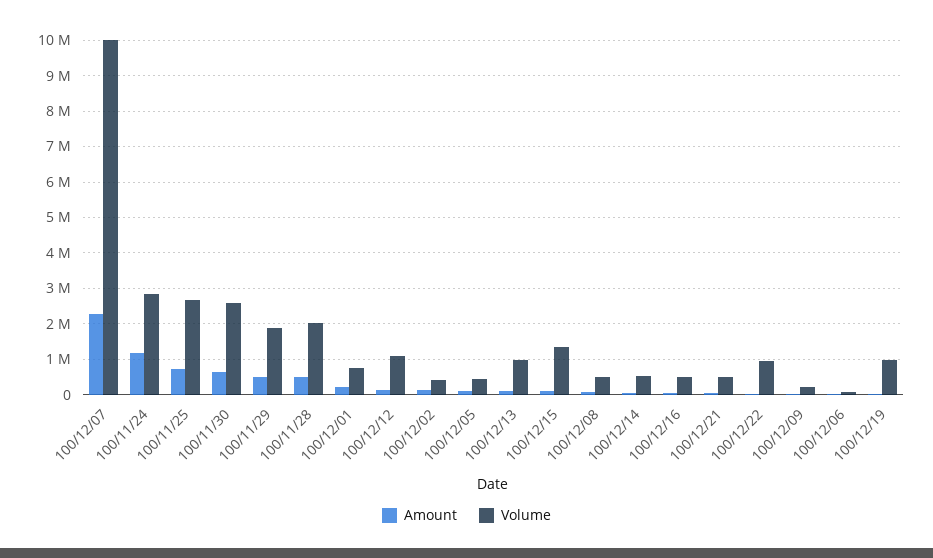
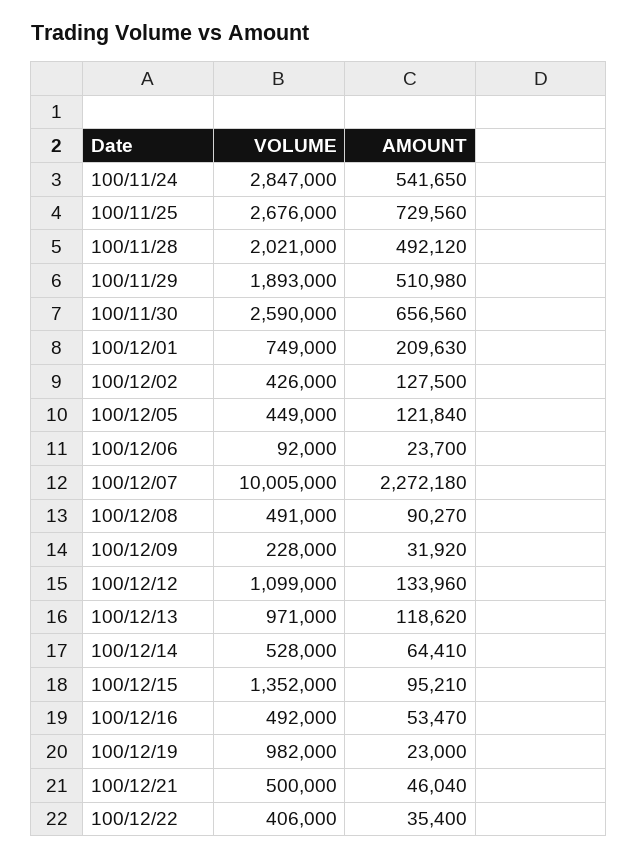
  {
    "Amount": {
      "100/12/07": 2272180,
-     "100/11/24": 1200000,
+     "100/11/24": 541650,
      "100/11/25": 729560,
      "100/11/30": 656560,
      "100/11/29": 510980,
      "100/11/28": 492120,
      "100/12/01": 209630,
      "100/12/12": 133960,
      "100/12/02": 127500,
      "100/12/05": 121840,
      "100/12/13": 118620,
      "100/12/15": 95210,
      "100/12/08": 90270,
      "100/12/14": 64410,
      "100/12/16": 53470,
      "100/12/21": 46040,
      "100/12/22": 35400,
      "100/12/09": 31920,
      "100/12/06": 23700,
      "100/12/19": 23000
    },
    "Volume": {
      "100/12/07": 10005000,
      "100/11/24": 2847000,
      "100/11/25": 2676000,
      "100/11/30": 2590000,
      "100/11/29": 1893000,
      "100/11/28": 2021000,
      "100/12/01": 749000,
      "100/12/12": 1099000,
      "100/12/02": 426000,
      "100/12/05": 449000,
      "100/12/13": 971000,
      "100/12/15": 1352000,
      "100/12/08": 491000,
      "100/12/14": 528000,
      "100/12/16": 492000,
      "100/12/21": 500000,
-     "100/12/22": 1000000,
+     "100/12/22": 406000,
      "100/12/09": 228000,
      "100/12/06": 92000,
      "100/12/19": 982000
    }
  }

